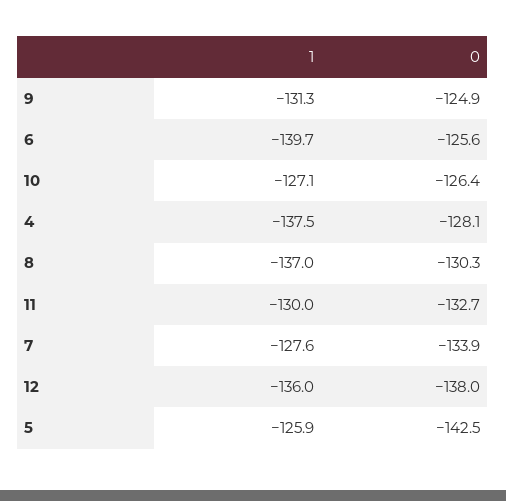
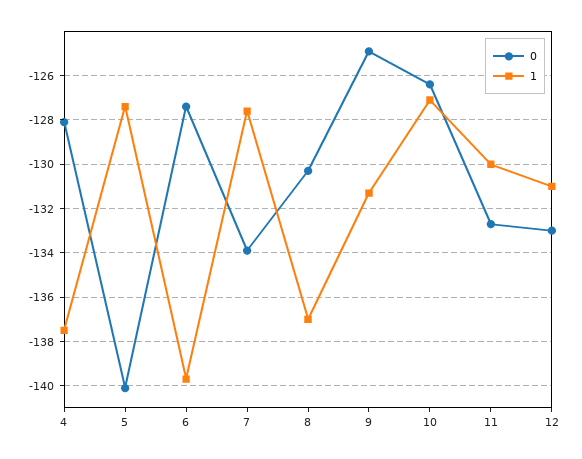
  {
    "1": {
      "9": -131.3,
      "6": -139.7,
      "10": -127.1,
      "4": -137.5,
      "8": -137,
      "11": -130,
      "7": -127.6,
-     "12": -136,
+     "12": -131,
-     "5": -125.9
+     "5": -127.5
    },
    "0": {
      "9": -124.9,
-     "6": -125.6,
+     "6": -127.5,
      "10": -126.4,
      "4": -128.1,
      "8": -130.3,
      "11": -132.7,
      "7": -133.9,
-     "12": -138,
+     "12": -133,
-     "5": -142.5
+     "5": -140
    }
  }

